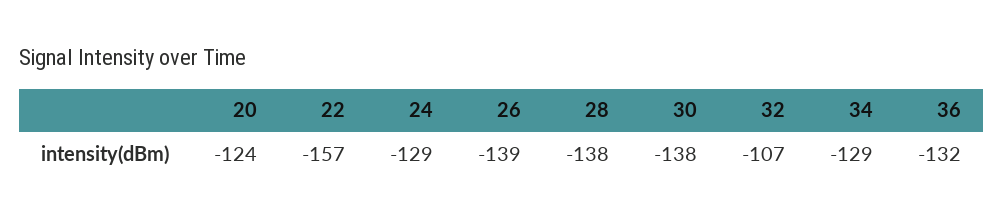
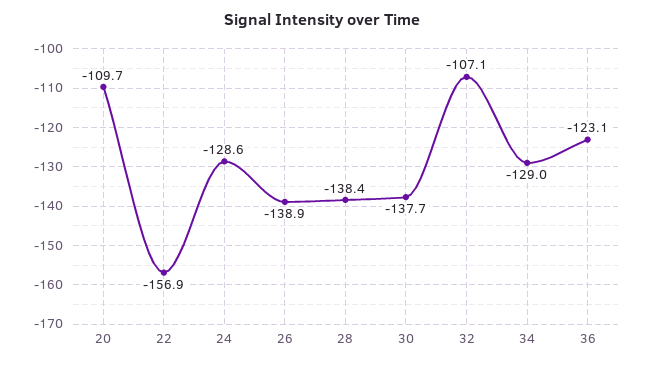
  {
-   "20": -124,
+   "20": -109.7,
    "22": -156.9,
    "24": -128.6,
    "26": -138.9,
    "28": -138.4,
    "30": -137.7,
    "32": -107.1,
    "34": -129,
-   "36": -132
+   "36": -123.1
  }

